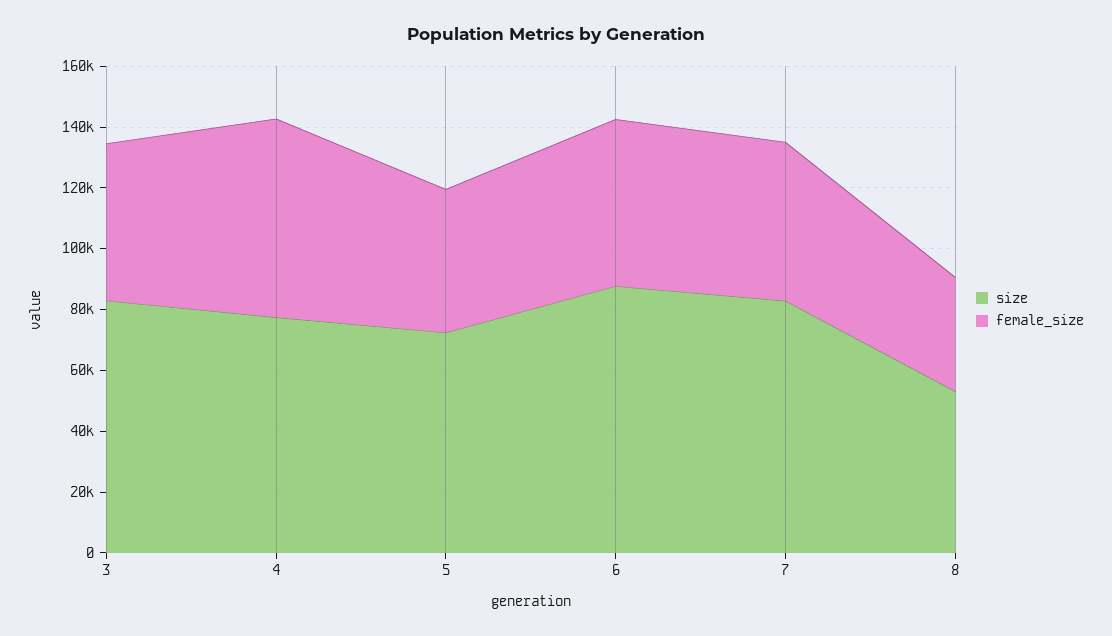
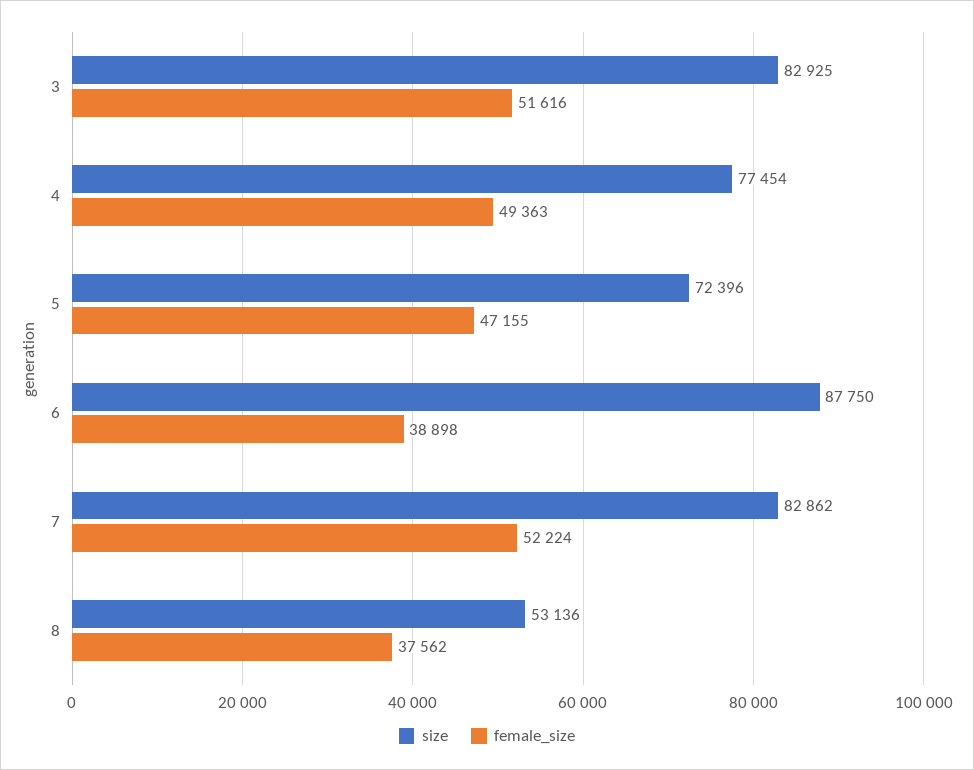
  {
    "size": {
      "3": 82925,
      "4": 77454,
      "5": 72396,
      "6": 87750,
      "7": 82862,
      "8": 53136
    },
    "female_size": {
      "3": 51616,
-     "4": 65000,
+     "4": 49363,
      "5": 47155,
-     "6": 55000,
+     "6": 38898,
      "7": 52224,
      "8": 37562
    }
  }

